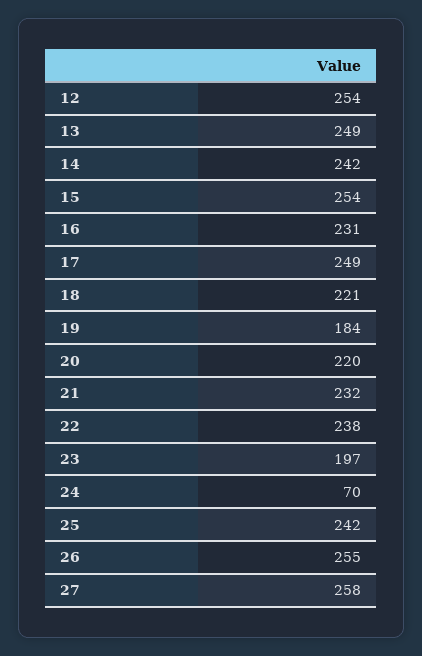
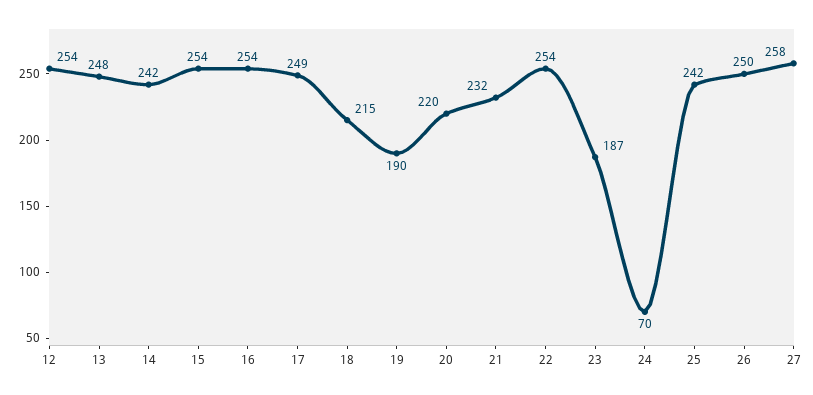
  {
    "12": 254,
-   "13": 249,
+   "13": 248,
    "14": 242,
    "15": 254,
-   "16": 231,
+   "16": 254,
    "17": 249,
-   "18": 221,
+   "18": 215,
-   "19": 184,
+   "19": 190,
    "20": 220,
    "21": 232,
-   "22": 238,
+   "22": 254,
-   "23": 197,
+   "23": 187,
    "24": 70,
    "25": 242,
-   "26": 255,
+   "26": 250,
    "27": 258
  }

